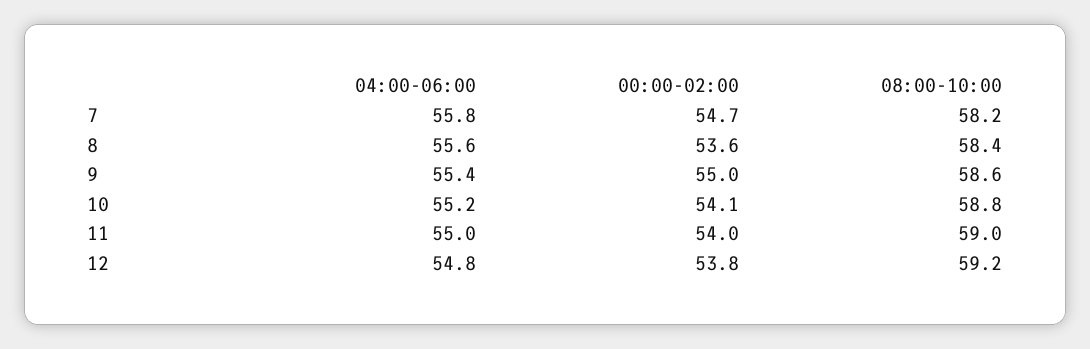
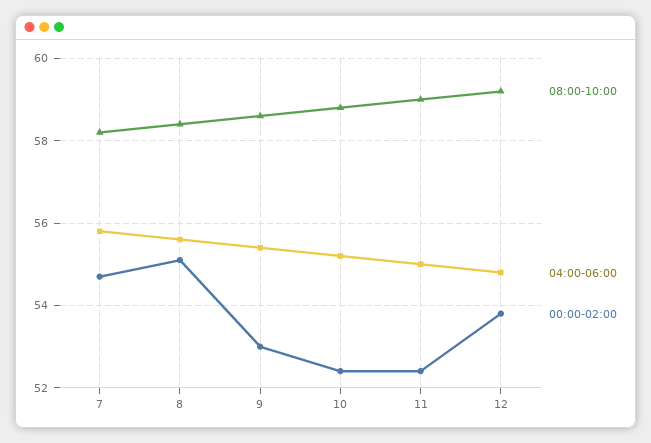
  {
    "04:00-06:00": {
      "7": 55.8,
      "8": 55.6,
      "9": 55.4,
      "10": 55.2,
      "11": 55,
      "12": 54.8
    },
    "00:00-02:00": {
      "7": 54.7,
-     "8": 53.6,
+     "8": 55,
-     "9": 55,
+     "9": 53,
-     "10": 54.1,
+     "10": 52.5,
-     "11": 54,
+     "11": 52.5,
      "12": 53.8
    },
    "08:00-10:00": {
      "7": 58.2,
      "8": 58.4,
      "9": 58.6,
      "10": 58.8,
      "11": 59,
      "12": 59.2
    }
  }

